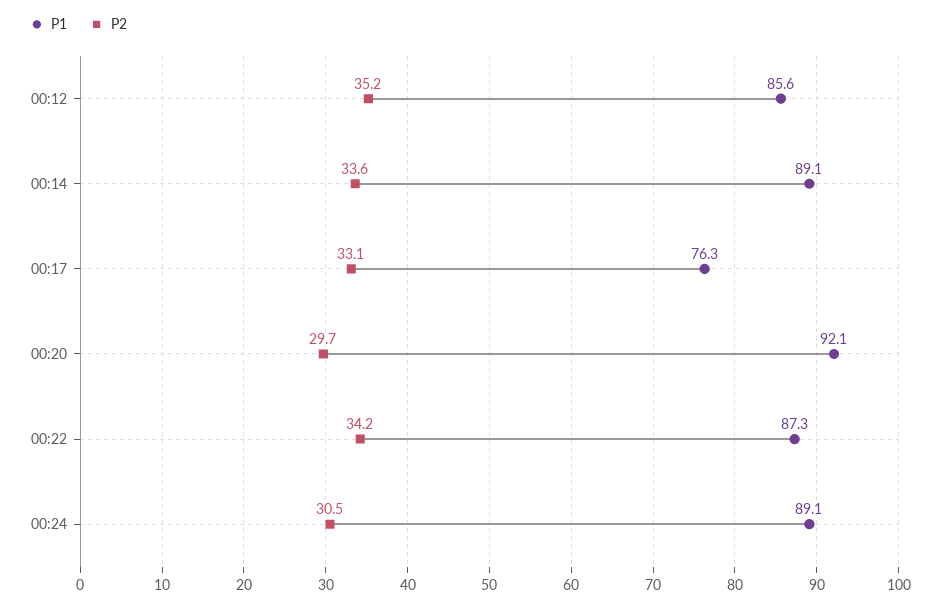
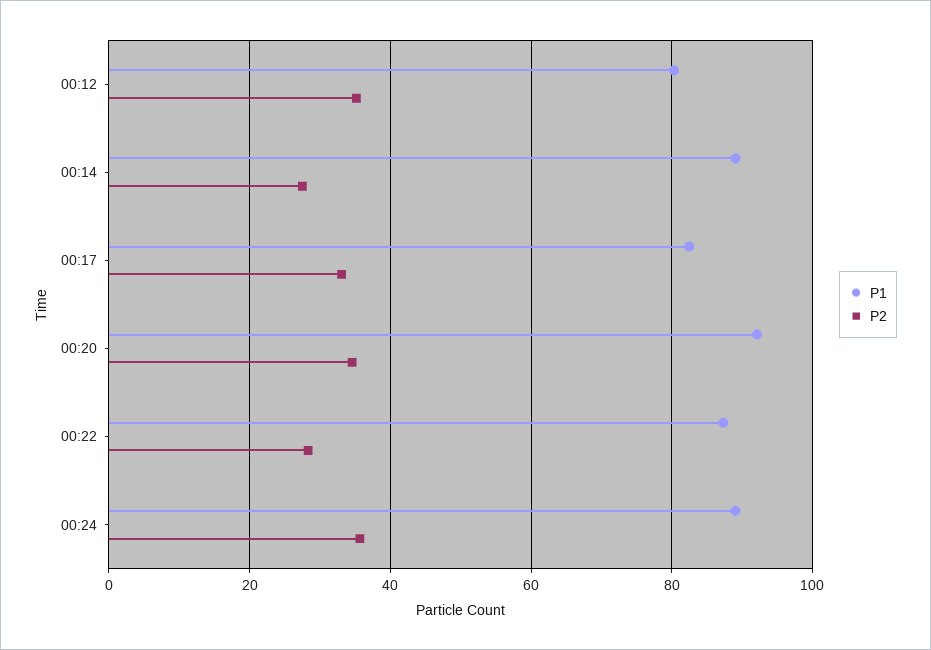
  {
    "P1": {
-     "00:12": 85.6,
+     "00:12": 80,
      "00:14": 89.1,
-     "00:17": 76.3,
+     "00:17": 82,
      "00:20": 92.1,
      "00:22": 87.3,
      "00:24": 89.1
    },
    "P2": {
      "00:12": 35.2,
-     "00:14": 33.6,
+     "00:14": 28,
      "00:17": 33.1,
-     "00:20": 29.7,
+     "00:20": 34,
-     "00:22": 34.2,
+     "00:22": 28,
-     "00:24": 30.5
+     "00:24": 36
    }
  }

